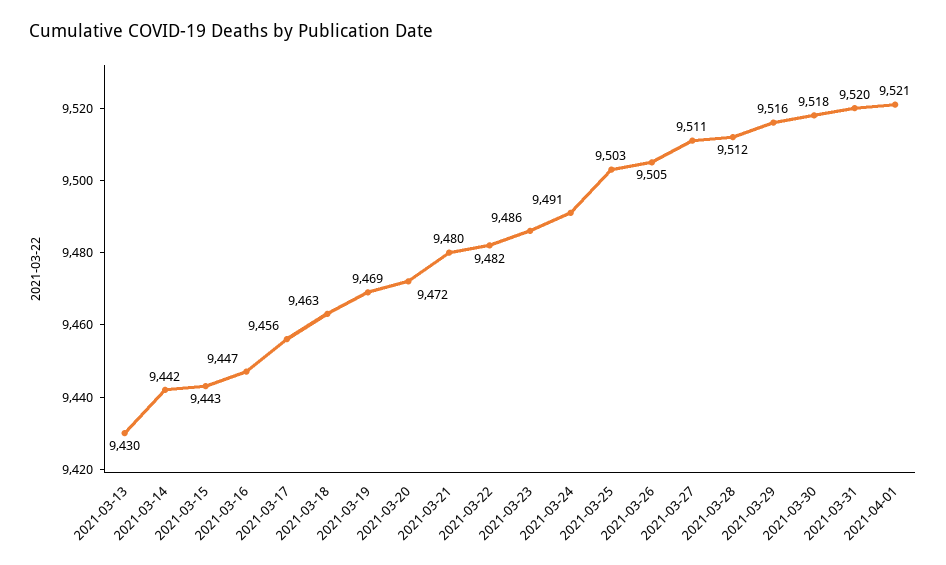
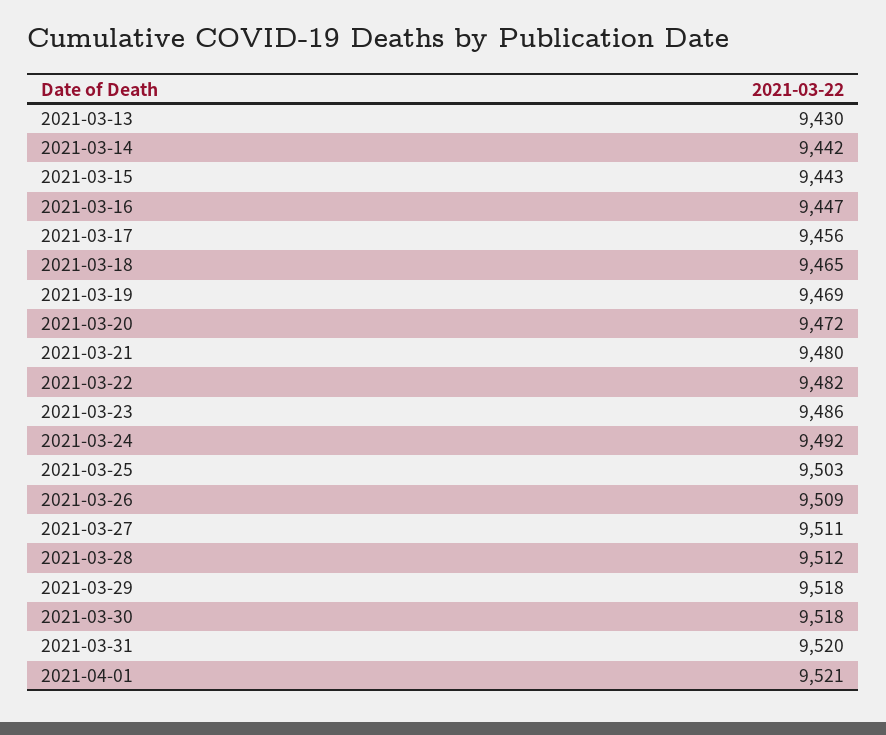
  {
    "2021-03-13": 9430,
    "2021-03-14": 9442,
    "2021-03-15": 9443,
    "2021-03-16": 9447,
    "2021-03-17": 9456,
-   "2021-03-18": 9463,
+   "2021-03-18": 9465,
    "2021-03-19": 9469,
    "2021-03-20": 9472,
    "2021-03-21": 9480,
    "2021-03-22": 9482,
    "2021-03-23": 9486,
-   "2021-03-24": 9491,
+   "2021-03-24": 9492,
    "2021-03-25": 9503,
-   "2021-03-26": 9505,
+   "2021-03-26": 9509,
    "2021-03-27": 9511,
    "2021-03-28": 9512,
-   "2021-03-29": 9516,
+   "2021-03-29": 9518,
    "2021-03-30": 9518,
    "2021-03-31": 9520,
    "2021-04-01": 9521
  }

